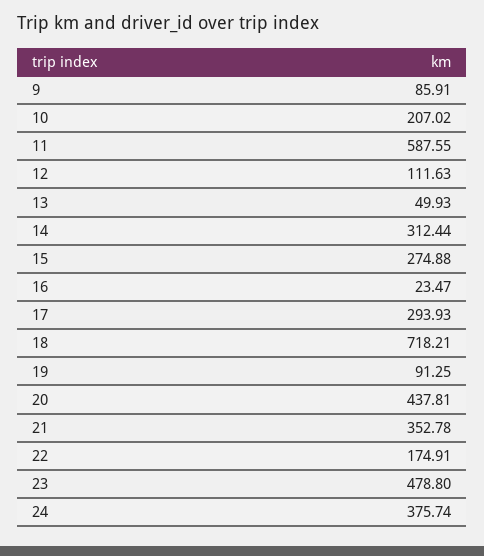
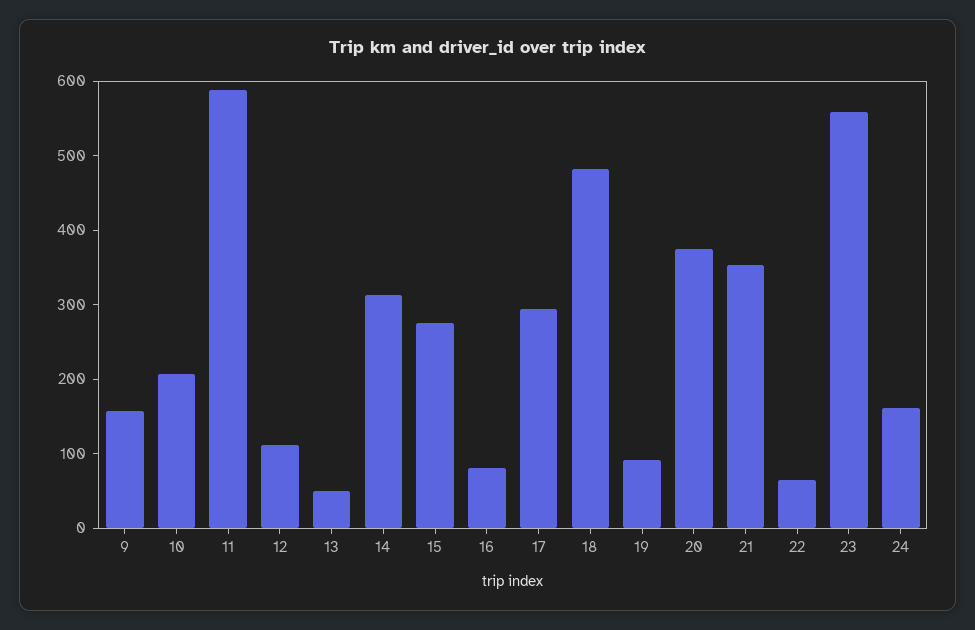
  {
-   "9": 85.91,
+   "9": 160,
    "10": 207.02,
    "11": 587.55,
    "12": 111.63,
    "13": 49.93,
    "14": 312.44,
    "15": 274.88,
-   "16": 23.47,
+   "16": 80,
    "17": 293.93,
-   "18": 718.21,
+   "18": 480,
    "19": 91.25,
-   "20": 437.81,
+   "20": 380,
    "21": 352.78,
-   "22": 174.91,
+   "22": 60,
-   "23": 478.8,
+   "23": 560,
-   "24": 375.74
+   "24": 160
  }

